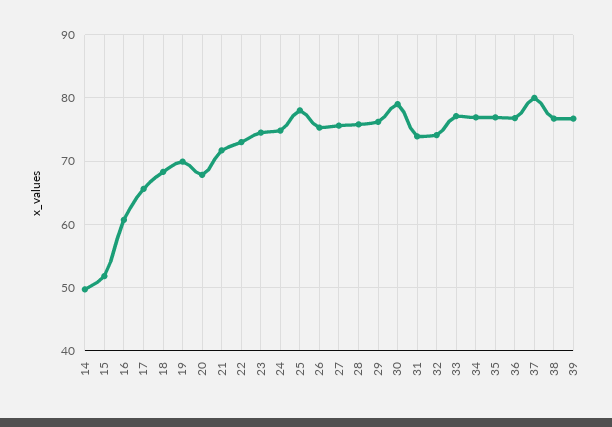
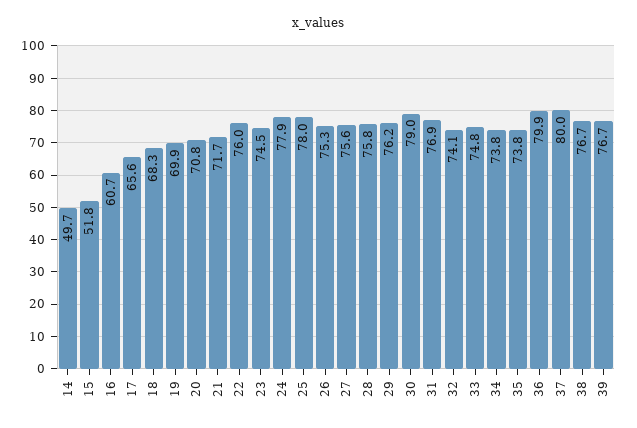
  {
    "14": 49.7,
    "15": 51.8,
    "16": 60.7,
    "17": 65.6,
    "18": 68.3,
    "19": 69.9,
-   "20": 68,
+   "20": 70.8,
    "21": 71.7,
-   "22": 73,
+   "22": 76,
    "23": 74.5,
-   "24": 75,
+   "24": 77.9,
    "25": 78,
    "26": 75.3,
    "27": 75.6,
    "28": 75.8,
    "29": 76.2,
    "30": 79,
-   "31": 74,
+   "31": 76.9,
    "32": 74.1,
-   "33": 77,
+   "33": 74.8,
-   "34": 77,
+   "34": 73.8,
-   "35": 77,
+   "35": 73.8,
-   "36": 77,
+   "36": 79.9,
    "37": 80,
    "38": 76.7,
    "39": 76.7
  }

